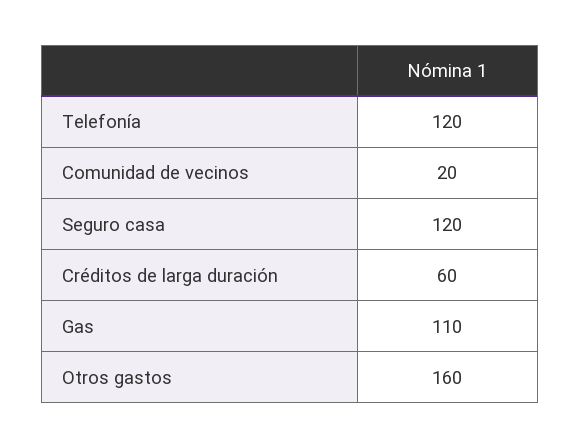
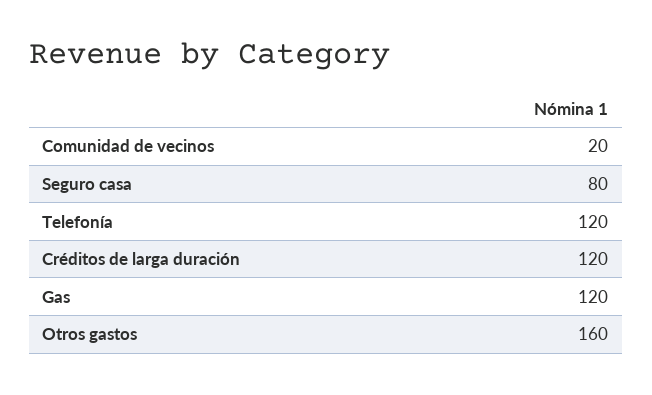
  {
    "Telefonía": 120,
    "Comunidad de vecinos": 20,
-   "Seguro casa": 120,
+   "Seguro casa": 80,
-   "Créditos de larga duración": 60,
+   "Créditos de larga duración": 120,
-   "Gas": 110,
+   "Gas": 120,
    "Otros gastos": 160
  }

